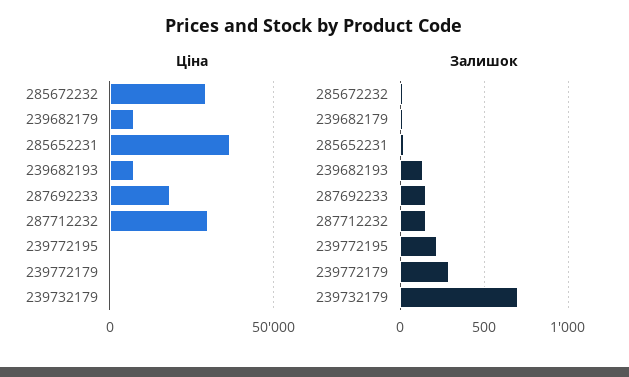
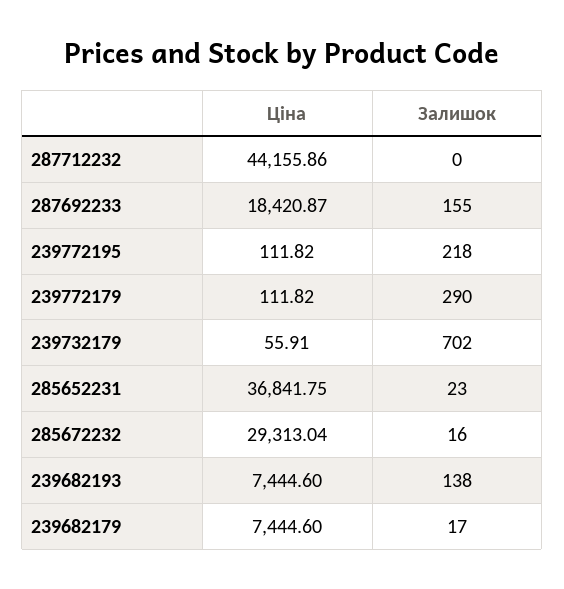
  {
    "Ціна": {
      "285672232": 29313.04,
      "239682179": 7444.6,
      "285652231": 36841.75,
      "239682193": 7444.6,
      "287692233": 18420.87,
-     "287712232": 30000,
+     "287712232": 44155.86,
      "239772195": 111.82,
      "239772179": 111.82,
      "239732179": 55.91
    },
    "Залишок": {
      "285672232": 16,
      "239682179": 17,
      "285652231": 23,
      "239682193": 138,
      "287692233": 155,
-     "287712232": 150,
+     "287712232": 0,
      "239772195": 218,
      "239772179": 290,
      "239732179": 702
    }
  }

